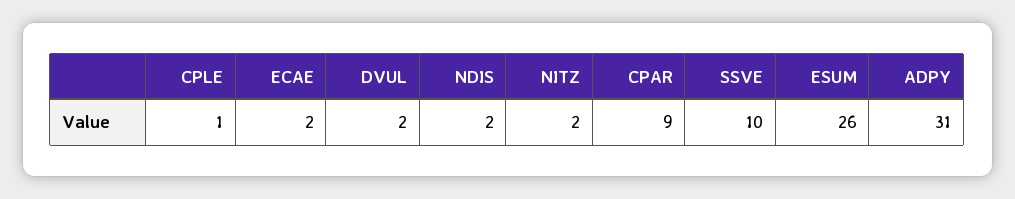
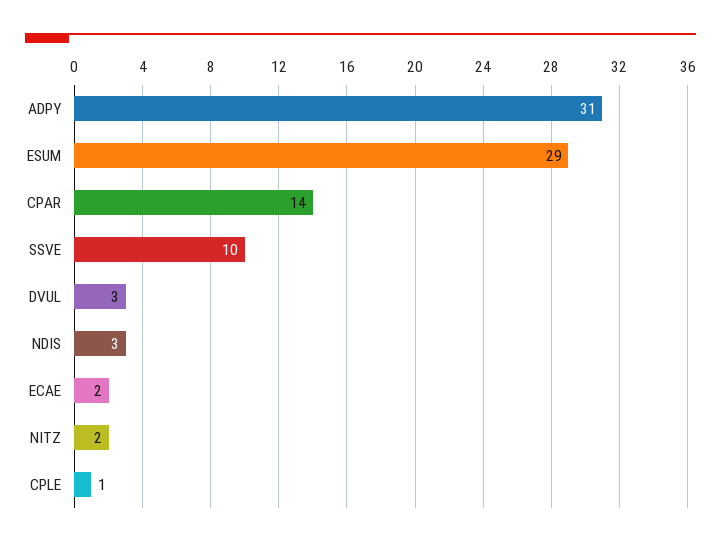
  {
    "CPLE": 1,
    "ECAE": 2,
-   "DVUL": 2,
+   "DVUL": 3,
-   "NDIS": 2,
+   "NDIS": 3,
    "NITZ": 2,
-   "CPAR": 9,
+   "CPAR": 14,
    "SSVE": 10,
-   "ESUM": 26,
+   "ESUM": 29,
    "ADPY": 31
  }

